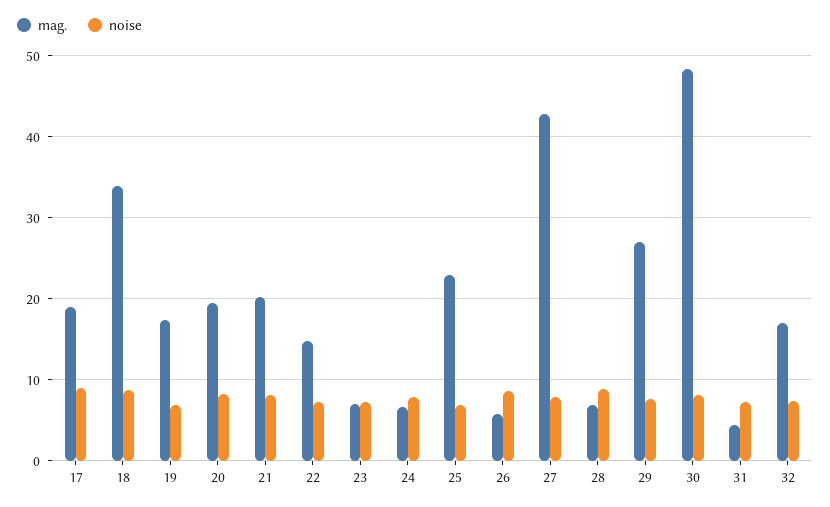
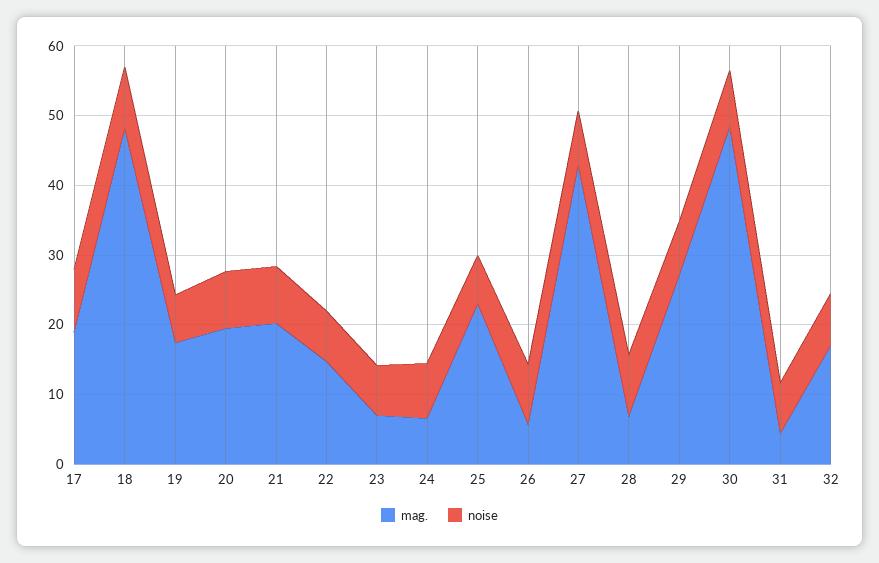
  {
    "mag.": {
      "17": 19,
-     "18": 34,
+     "18": 48,
      "19": 17,
      "20": 20,
      "21": 20,
      "22": 15,
      "23": 7,
      "24": 7,
      "25": 23,
      "26": 6,
      "27": 43,
      "28": 7,
      "29": 27,
      "30": 48,
      "31": 4,
      "32": 17
    },
    "noise": {
      "17": 9,
      "18": 9,
      "19": 7,
      "20": 8,
      "21": 8,
      "22": 7,
      "23": 7,
      "24": 8,
      "25": 7,
      "26": 9,
      "27": 8,
      "28": 9,
      "29": 8,
      "30": 8,
      "31": 7,
      "32": 7
    }
  }

